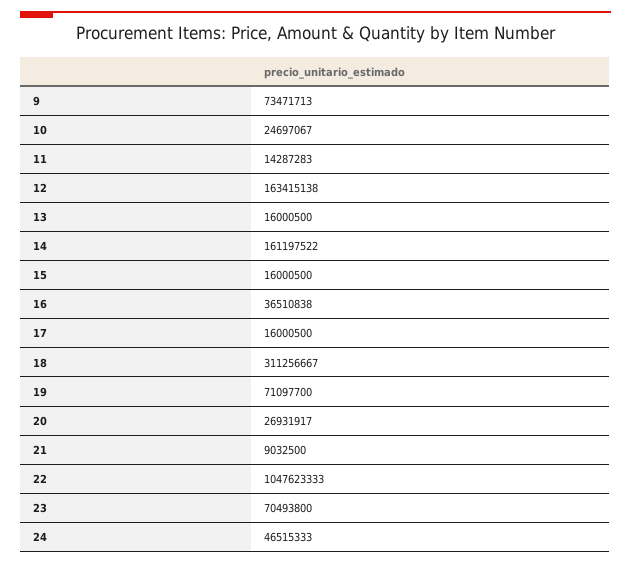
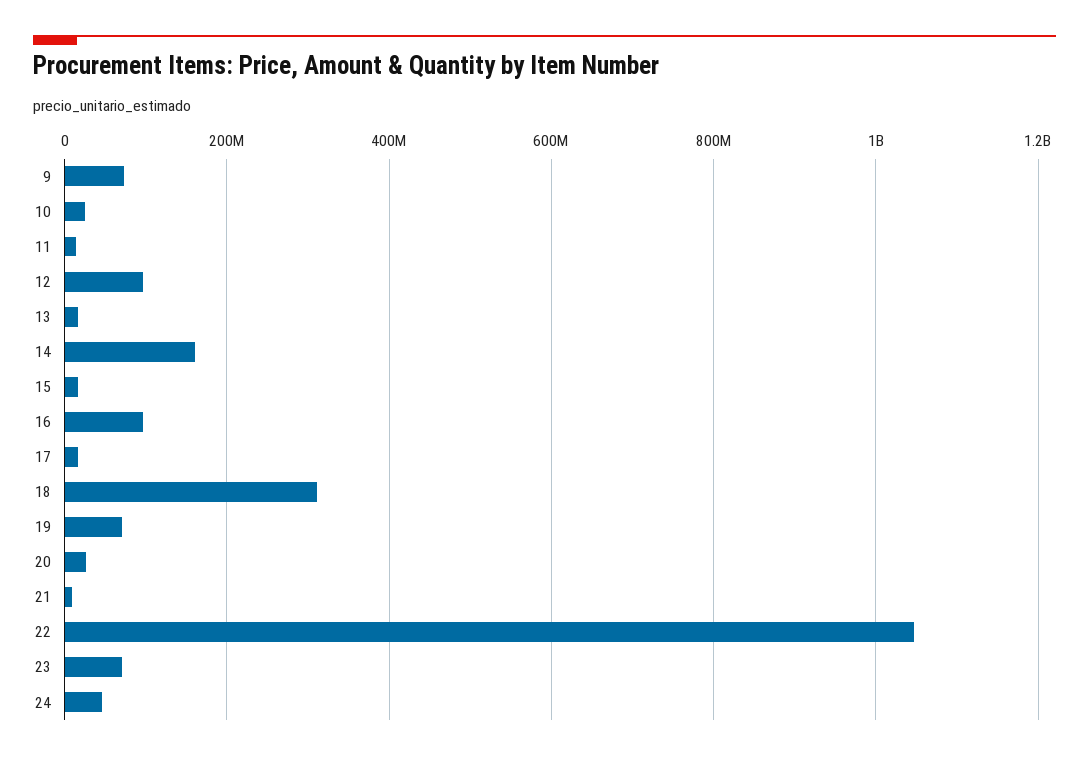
  {
    "9": 73471713,
    "10": 24697067,
    "11": 14287283,
-   "12": 163415138,
+   "12": 100000000,
    "13": 16000500,
    "14": 161197522,
    "15": 16000500,
-   "16": 36510838,
+   "16": 100000000,
    "17": 16000500,
    "18": 311256667,
    "19": 71097700,
    "20": 26931917,
    "21": 9032500,
    "22": 1047623333,
    "23": 70493800,
    "24": 46515333
  }

